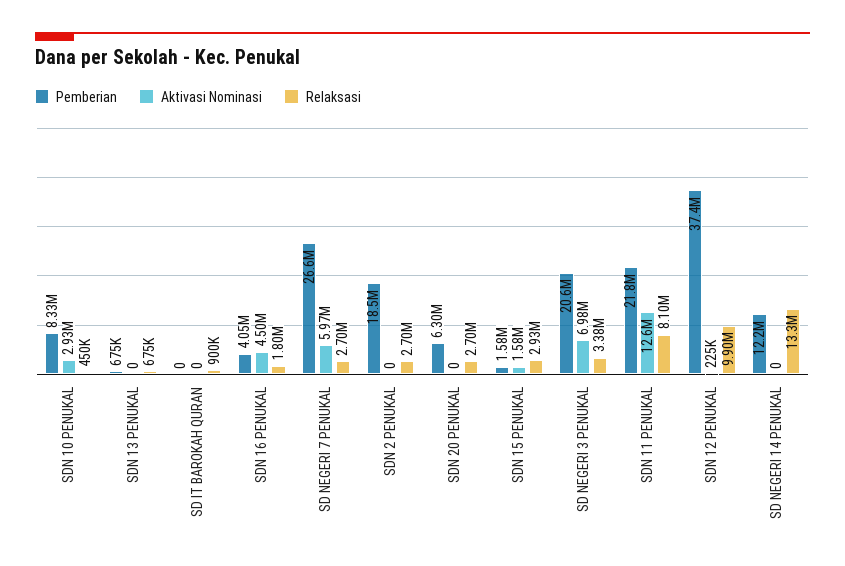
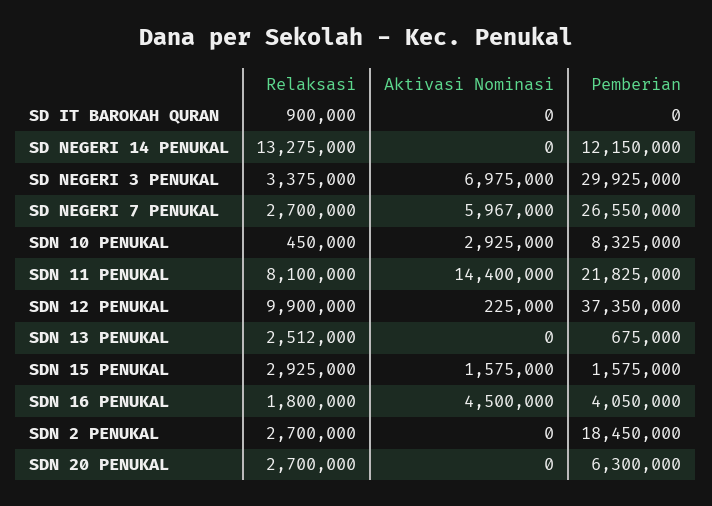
  {
    "Pemberian": {
      "SDN 10 PENUKAL": 8325000,
      "SDN 13 PENUKAL": 675000,
      "SD IT BAROKAH QURAN": 0,
      "SDN 16 PENUKAL": 4050000,
      "SD NEGERI 7 PENUKAL": 26550000,
      "SDN 2 PENUKAL": 18450000,
      "SDN 20 PENUKAL": 6300000,
      "SDN 15 PENUKAL": 1575000,
-     "SD NEGERI 3 PENUKAL": 20600000,
+     "SD NEGERI 3 PENUKAL": 29925000,
      "SDN 11 PENUKAL": 21825000,
      "SDN 12 PENUKAL": 37350000,
      "SD NEGERI 14 PENUKAL": 12150000
    },
    "Aktivasi Nominasi": {
      "SDN 10 PENUKAL": 2925000,
      "SDN 13 PENUKAL": 0,
      "SD IT BAROKAH QURAN": 0,
      "SDN 16 PENUKAL": 4500000,
      "SD NEGERI 7 PENUKAL": 5967000,
      "SDN 2 PENUKAL": 0,
      "SDN 20 PENUKAL": 0,
      "SDN 15 PENUKAL": 1575000,
      "SD NEGERI 3 PENUKAL": 6975000,
-     "SDN 11 PENUKAL": 12600000,
+     "SDN 11 PENUKAL": 14400000,
      "SDN 12 PENUKAL": 225000,
      "SD NEGERI 14 PENUKAL": 0
    },
    "Relaksasi": {
      "SDN 10 PENUKAL": 450000,
-     "SDN 13 PENUKAL": 675000,
+     "SDN 13 PENUKAL": 2512000,
      "SD IT BAROKAH QURAN": 900000,
      "SDN 16 PENUKAL": 1800000,
      "SD NEGERI 7 PENUKAL": 2700000,
      "SDN 2 PENUKAL": 2700000,
      "SDN 20 PENUKAL": 2700000,
      "SDN 15 PENUKAL": 2925000,
      "SD NEGERI 3 PENUKAL": 3375000,
      "SDN 11 PENUKAL": 8100000,
      "SDN 12 PENUKAL": 9900000,
      "SD NEGERI 14 PENUKAL": 13275000
    }
  }

